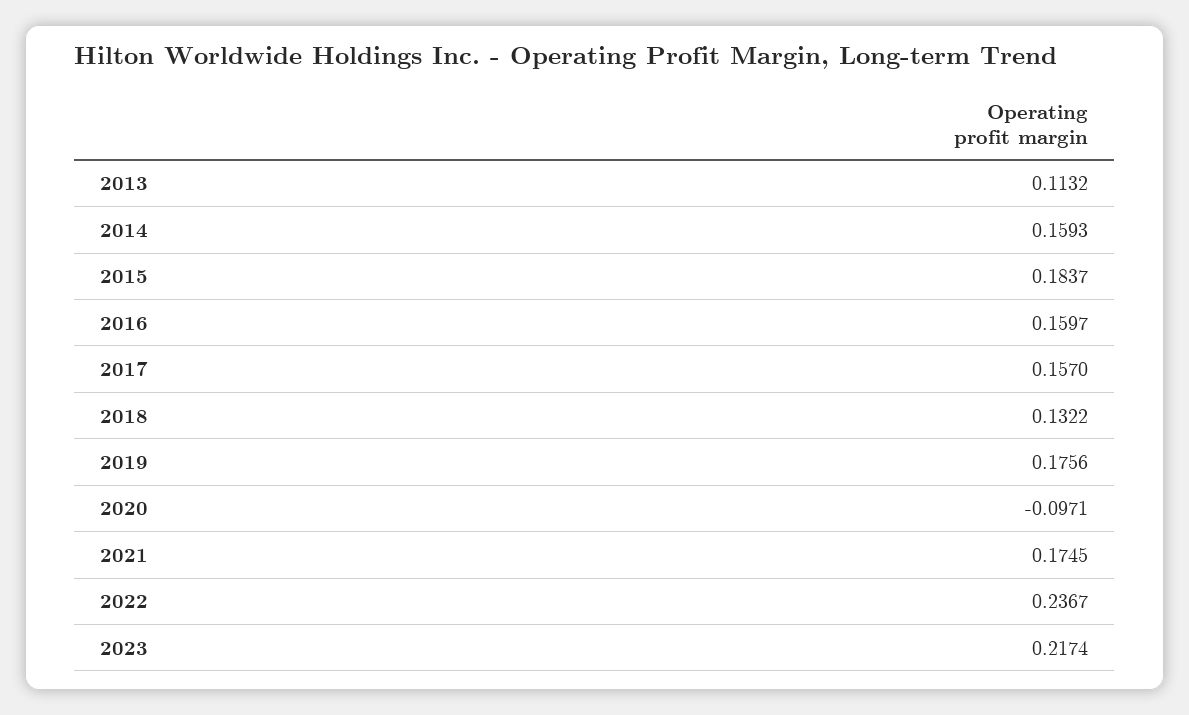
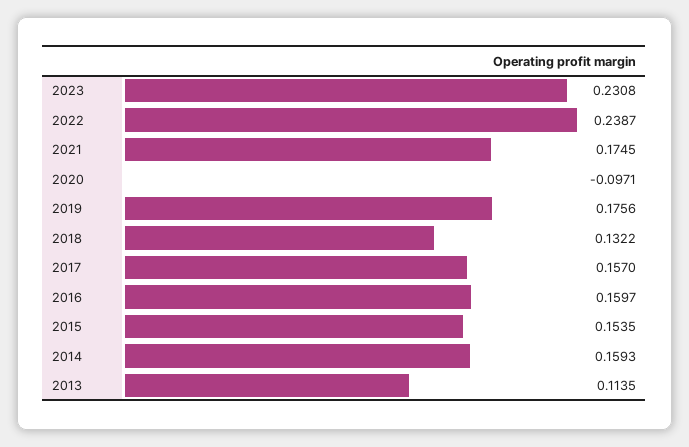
  {
-   "2013": 0.1132,
+   "2013": 0.1135,
    "2014": 0.1593,
-   "2015": 0.1837,
+   "2015": 0.1535,
    "2016": 0.1597,
    "2017": 0.157,
    "2018": 0.1322,
    "2019": 0.1756,
    "2020": -0.0971,
    "2021": 0.1745,
-   "2022": 0.2367,
+   "2022": 0.2387,
-   "2023": 0.2174
+   "2023": 0.2308
  }

